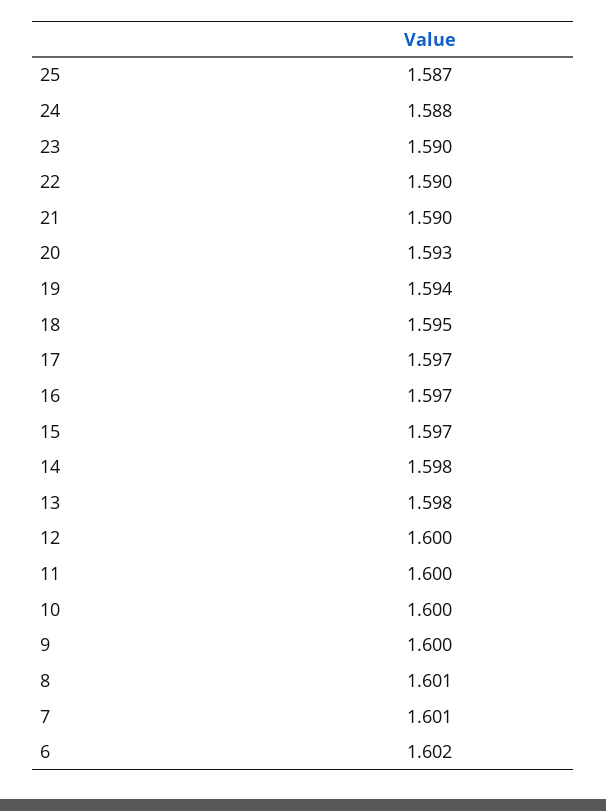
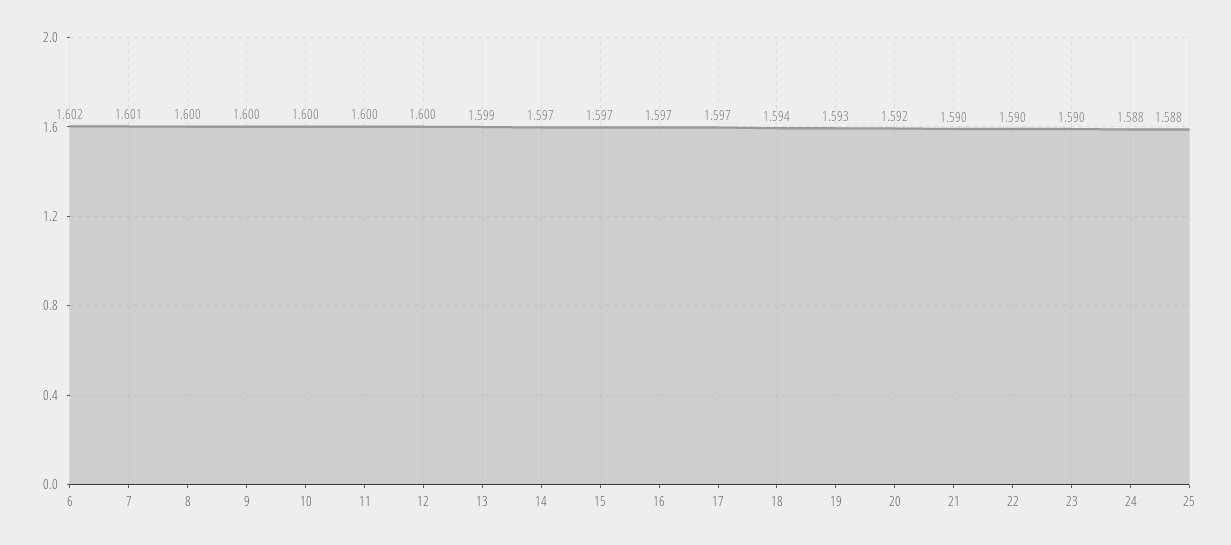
  {
-   "25": 1.587,
+   "25": 1.588,
    "24": 1.588,
    "23": 1.59,
    "22": 1.59,
    "21": 1.59,
-   "20": 1.593,
+   "20": 1.592,
-   "19": 1.594,
+   "19": 1.593,
-   "18": 1.595,
+   "18": 1.594,
    "17": 1.597,
    "16": 1.597,
    "15": 1.597,
-   "14": 1.598,
+   "14": 1.597,
-   "13": 1.598,
+   "13": 1.599,
    "12": 1.6,
    "11": 1.6,
    "10": 1.6,
    "9": 1.6,
-   "8": 1.601,
+   "8": 1.6,
    "7": 1.601,
    "6": 1.602
  }

